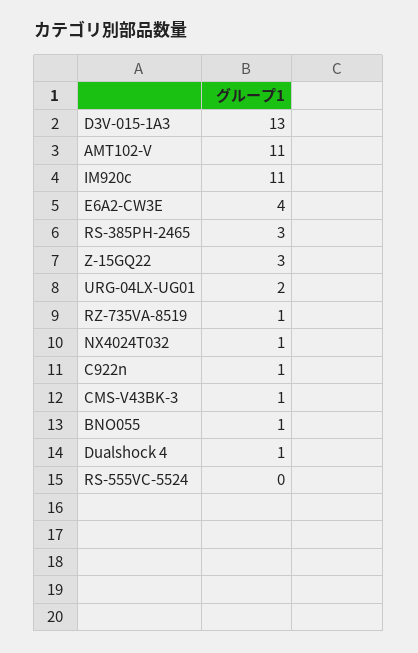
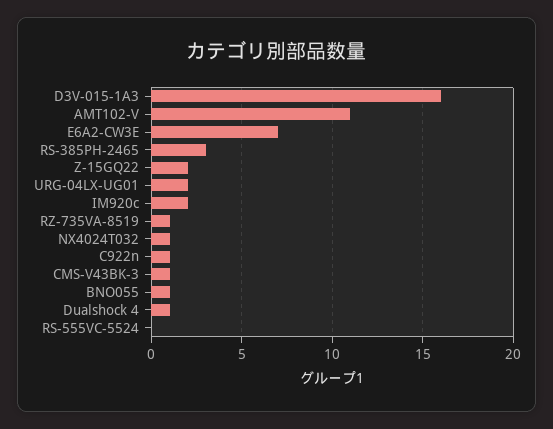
  {
-   "D3V-015-1A3": 13,
+   "D3V-015-1A3": 16,
    "AMT102-V": 11,
-   "IM920c": 11,
+   "IM920c": 2,
-   "E6A2-CW3E": 4,
+   "E6A2-CW3E": 7,
    "RS-385PH-2465": 3,
-   "Z-15GQ22": 3,
+   "Z-15GQ22": 2,
    "URG-04LX-UG01": 2,
    "RZ-735VA-8519": 1,
    "NX4024T032": 1,
    "C922n": 1,
    "CMS-V43BK-3": 1,
    "BNO055": 1,
    "Dualshock 4": 1,
    "RS-555VC-5524": 0
  }

